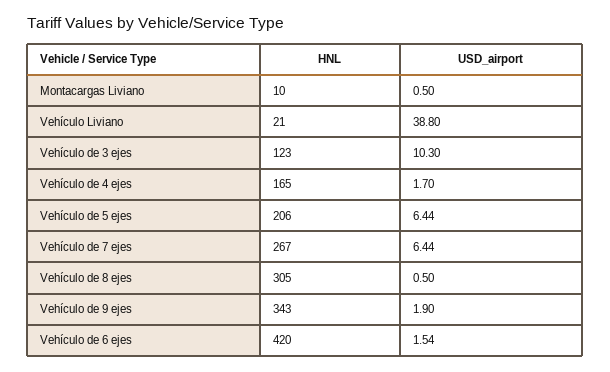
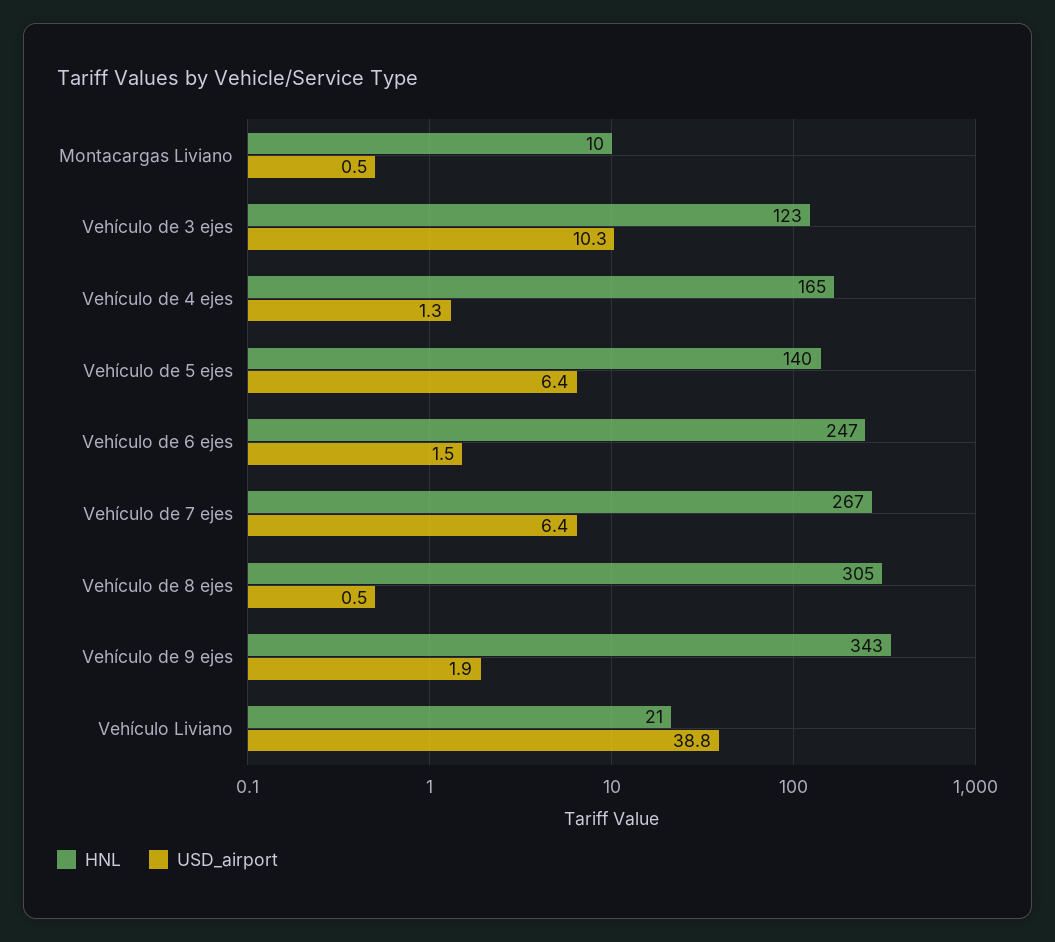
  {
    "HNL": {
      "Montacargas Liviano": 10,
      "Vehículo Liviano": 21,
      "Vehículo de 3 ejes": 123,
      "Vehículo de 4 ejes": 165,
-     "Vehículo de 5 ejes": 206,
+     "Vehículo de 5 ejes": 140,
      "Vehículo de 7 ejes": 267,
      "Vehículo de 8 ejes": 305,
      "Vehículo de 9 ejes": 343,
-     "Vehículo de 6 ejes": 420
+     "Vehículo de 6 ejes": 247
    },
    "USD_airport": {
      "Montacargas Liviano": 0.5,
      "Vehículo Liviano": 38.8,
      "Vehículo de 3 ejes": 10.3,
-     "Vehículo de 4 ejes": 1.7,
+     "Vehículo de 4 ejes": 1.3,
      "Vehículo de 5 ejes": 6.44,
      "Vehículo de 7 ejes": 6.44,
      "Vehículo de 8 ejes": 0.5,
      "Vehículo de 9 ejes": 1.9,
      "Vehículo de 6 ejes": 1.54
    }
  }

